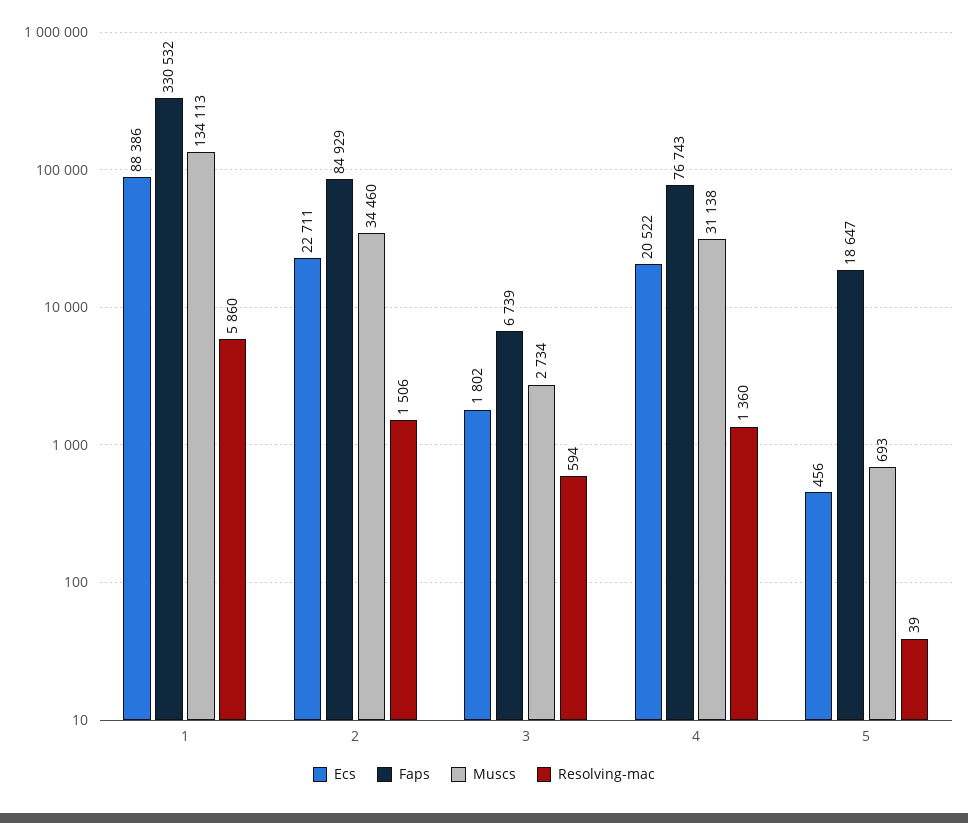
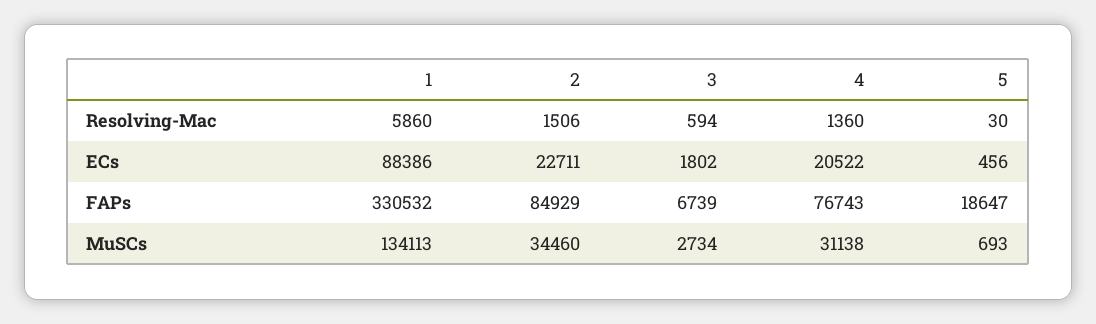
  {
    "Ecs": {
      "1": 88386,
      "2": 22711,
      "3": 1802,
      "4": 20522,
      "5": 456
    },
    "Faps": {
      "1": 330532,
      "2": 84929,
      "3": 6739,
      "4": 76743,
      "5": 18647
    },
    "Muscs": {
      "1": 134113,
      "2": 34460,
      "3": 2734,
      "4": 31138,
      "5": 693
    },
    "Resolving-mac": {
      "1": 5860,
      "2": 1506,
      "3": 594,
      "4": 1360,
-     "5": 39
+     "5": 30
    }
  }

